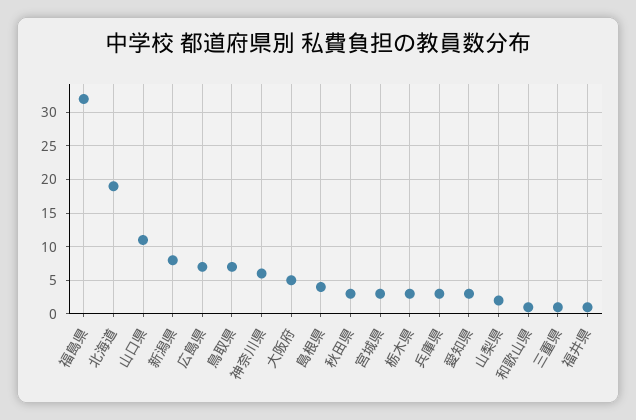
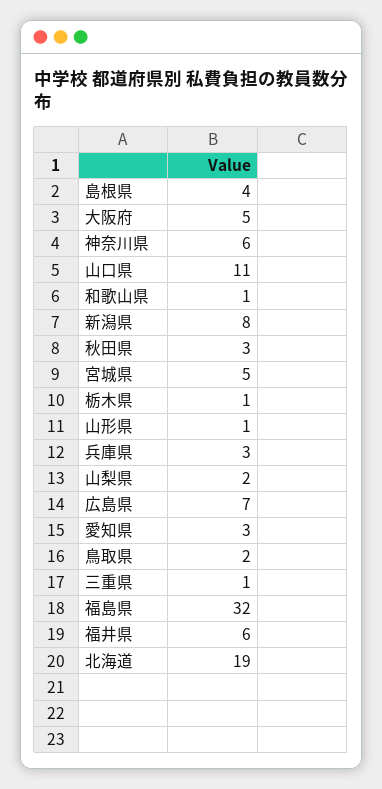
  {
    "福島県": 32,
    "北海道": 19,
    "山口県": 11,
    "新潟県": 8,
    "広島県": 7,
-   "鳥取県": 7,
+   "鳥取県": 2,
    "神奈川県": 6,
    "大阪府": 5,
    "島根県": 4,
    "秋田県": 3,
-   "宮城県": 3,
+   "宮城県": 5,
-   "栃木県": 3,
+   "栃木県": 1,
    "兵庫県": 3,
    "愛知県": 3,
    "山梨県": 2,
    "和歌山県": 1,
    "三重県": 1,
-   "福井県": 1
+   "福井県": 6,
+   "山形県": 1
  }

